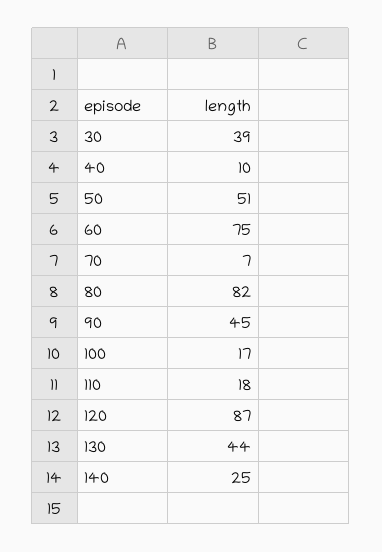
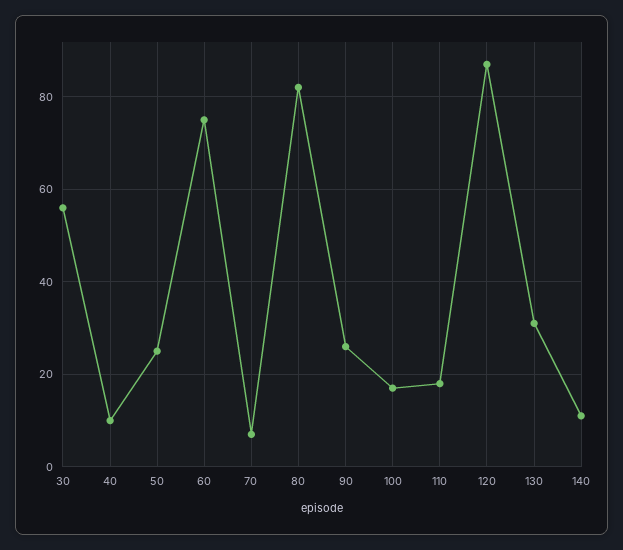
  {
-   "30": 39,
+   "30": 55,
    "40": 10,
-   "50": 51,
+   "50": 25,
    "60": 75,
    "70": 7,
    "80": 82,
-   "90": 45,
+   "90": 25,
    "100": 17,
    "110": 18,
    "120": 87,
-   "130": 44,
+   "130": 30,
-   "140": 25
+   "140": 10
  }

